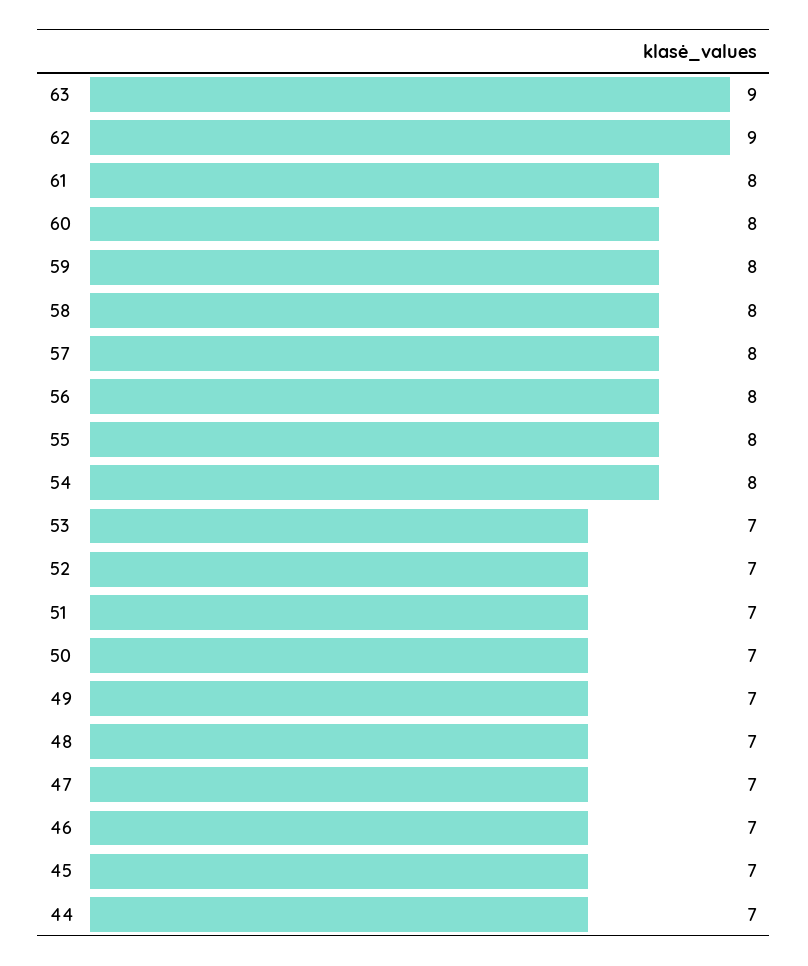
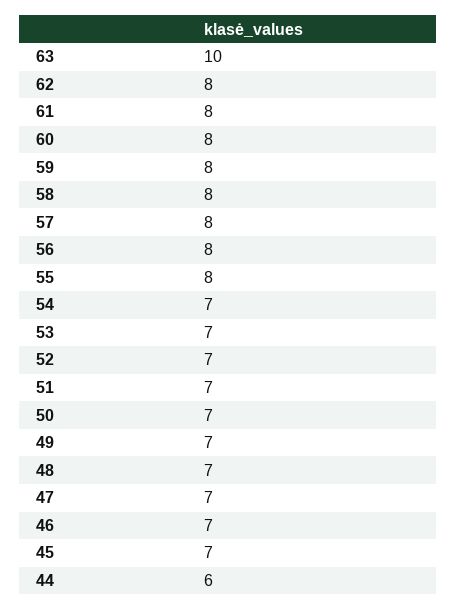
  {
-   "63": 9,
+   "63": 10,
-   "62": 9,
+   "62": 8,
    "61": 8,
    "60": 8,
    "59": 8,
    "58": 8,
    "57": 8,
    "56": 8,
    "55": 8,
-   "54": 8,
+   "54": 7,
    "53": 7,
    "52": 7,
    "51": 7,
    "50": 7,
    "49": 7,
    "48": 7,
    "47": 7,
    "46": 7,
    "45": 7,
-   "44": 7
+   "44": 6
  }

